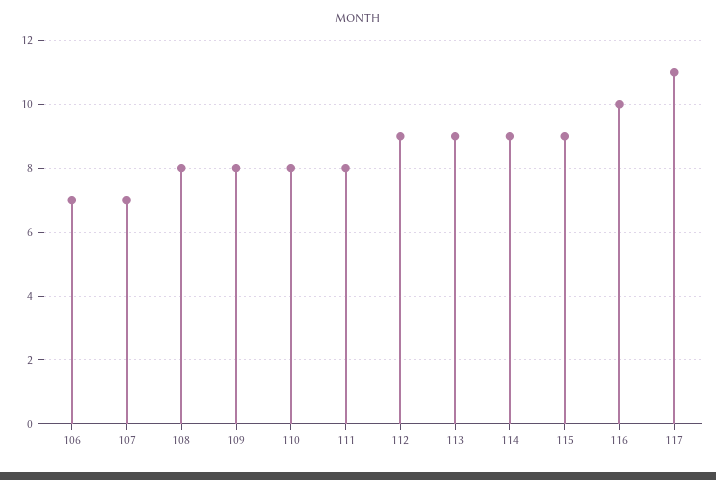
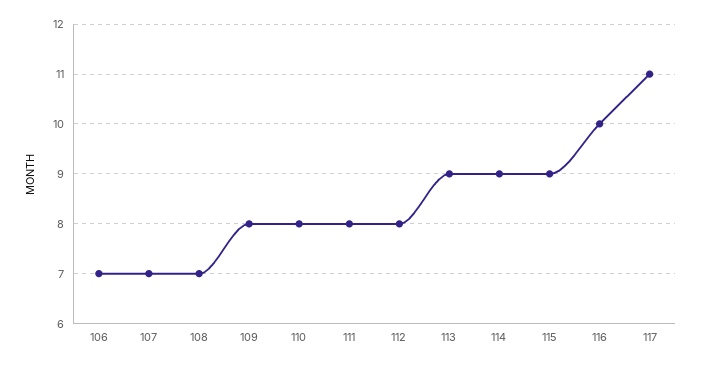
  {
    "106": 7,
    "107": 7,
-   "108": 8,
+   "108": 7,
    "109": 8,
    "110": 8,
    "111": 8,
-   "112": 9,
+   "112": 8,
    "113": 9,
    "114": 9,
    "115": 9,
    "116": 10,
    "117": 11
  }

